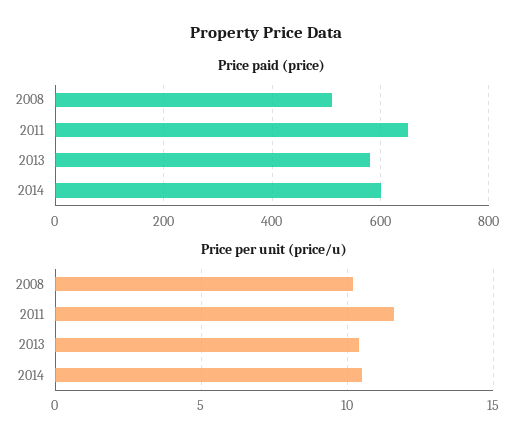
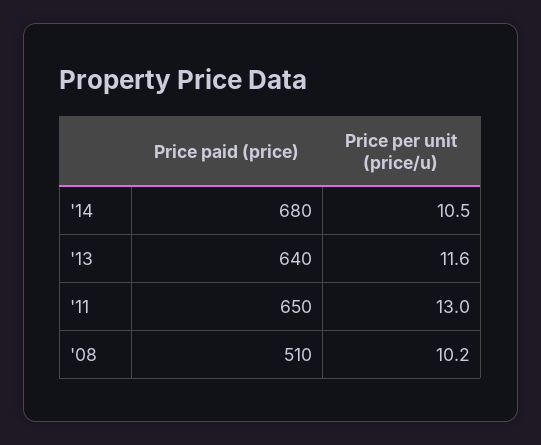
  {
    "Price paid (price)": {
      "2008": 510,
      "2011": 650,
-     "2013": 580,
+     "2013": 640,
-     "2014": 600
+     "2014": 680
    },
    "Price per unit (price/u)": {
      "2008": 10.2,
-     "2011": 11.5,
+     "2011": 13,
-     "2013": 10.5,
+     "2013": 11.6,
      "2014": 10.5
    }
  }

